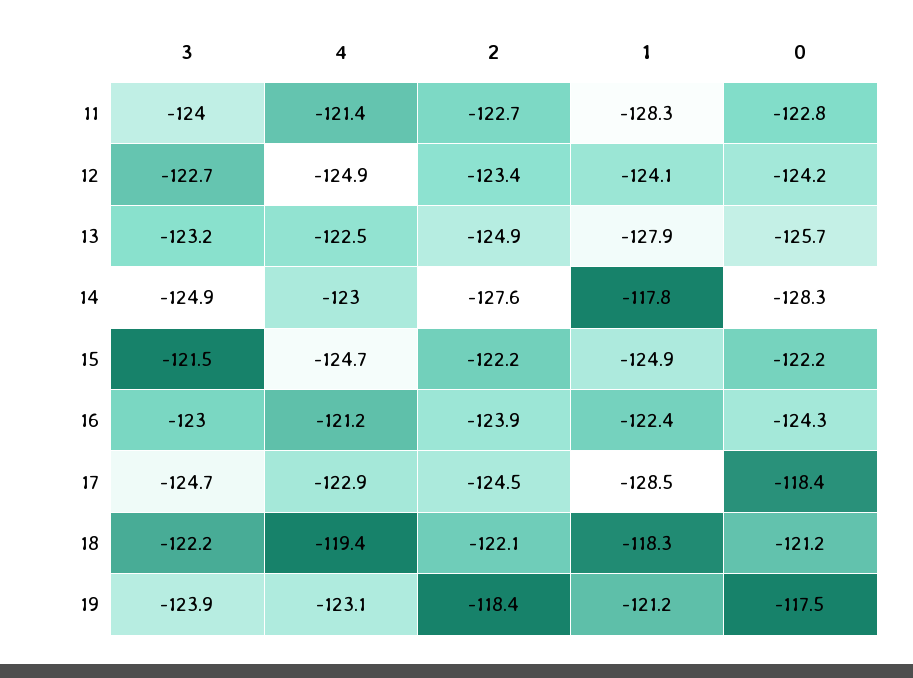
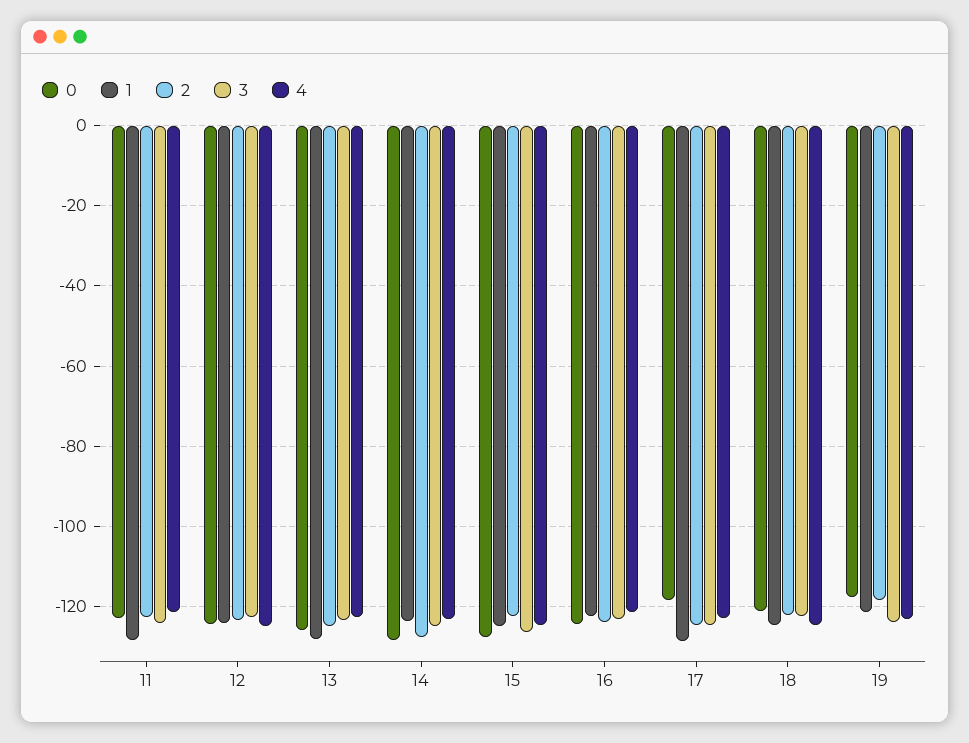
  {
    "3": {
      "11": -124,
      "12": -122.7,
      "13": -123.2,
      "14": -124.9,
-     "15": -121.5,
+     "15": -126,
      "16": -123,
      "17": -124.7,
      "18": -122.2,
      "19": -123.9
    },
    "4": {
      "11": -121.4,
      "12": -124.9,
      "13": -122.5,
      "14": -123,
      "15": -124.7,
      "16": -121.2,
      "17": -122.9,
-     "18": -119.4,
+     "18": -124,
      "19": -123.1
    },
    "2": {
      "11": -122.7,
      "12": -123.4,
      "13": -124.9,
      "14": -127.6,
      "15": -122.2,
      "16": -123.9,
      "17": -124.5,
      "18": -122.1,
      "19": -118.4
    },
    "1": {
      "11": -128.3,
      "12": -124.1,
      "13": -127.9,
-     "14": -117.8,
+     "14": -124,
      "15": -124.9,
      "16": -122.4,
      "17": -128.5,
-     "18": -118.3,
+     "18": -124,
      "19": -121.2
    },
    "0": {
      "11": -122.8,
      "12": -124.2,
      "13": -125.7,
      "14": -128.3,
-     "15": -122.2,
+     "15": -128,
      "16": -124.3,
      "17": -118.4,
      "18": -121.2,
      "19": -117.5
    }
  }

